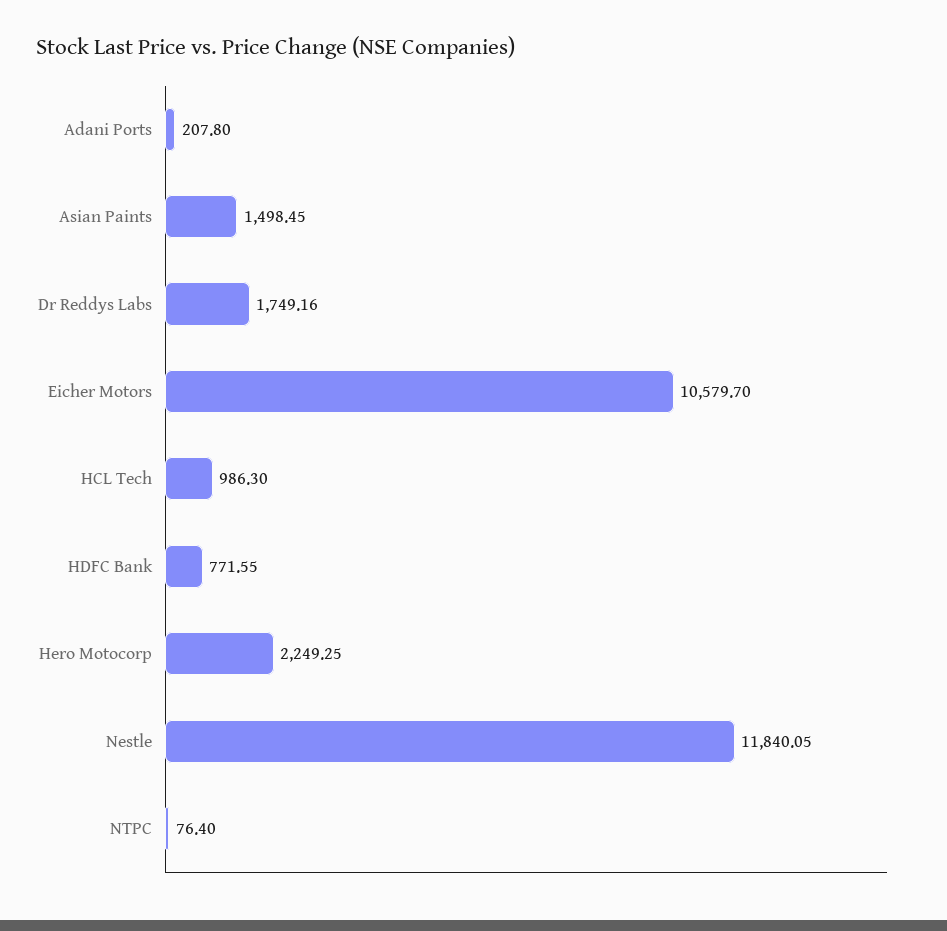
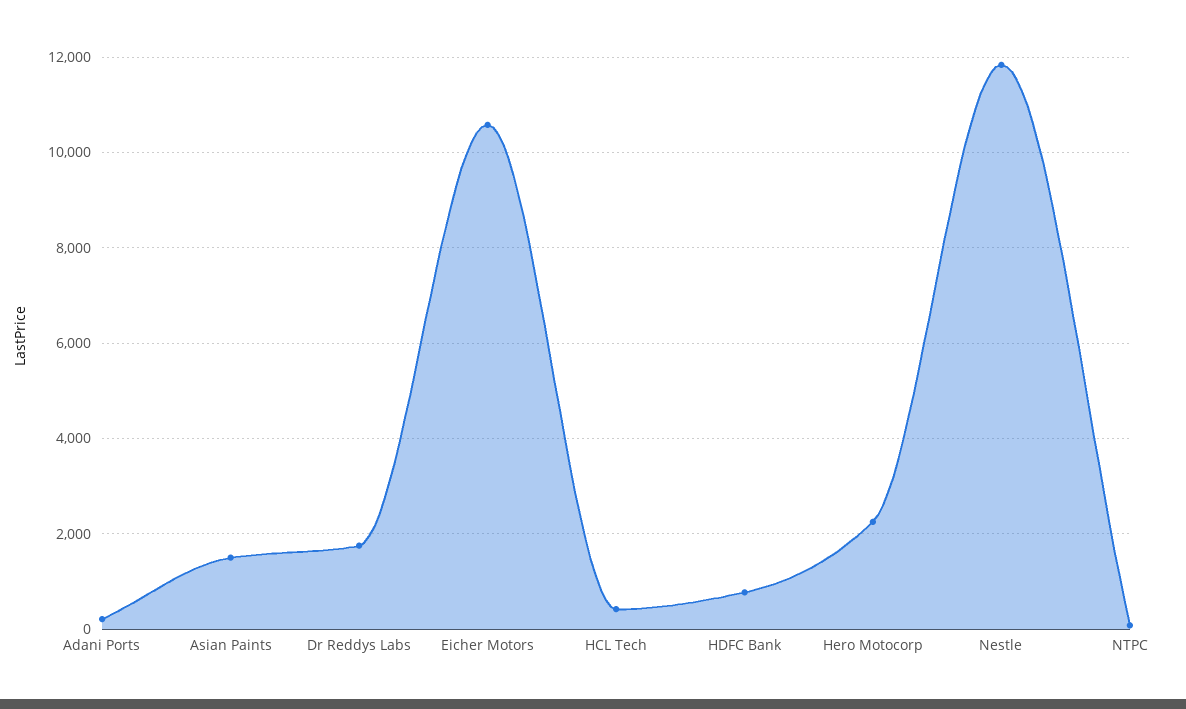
  {
    "Adani Ports": 207.8,
    "Asian Paints": 1498.45,
    "Dr Reddys Labs": 1749.16,
    "Eicher Motors": 10579.7,
-   "HCL Tech": 986.3,
+   "HCL Tech": 400,
    "HDFC Bank": 771.55,
    "Hero Motocorp": 2249.25,
    "Nestle": 11840.05,
    "NTPC": 76.4
  }

